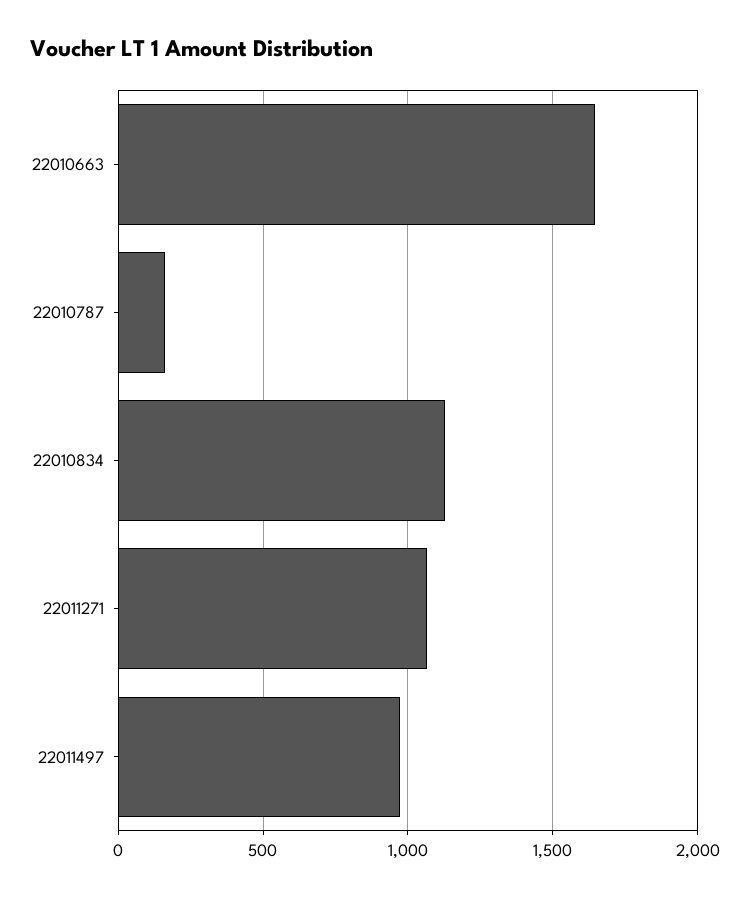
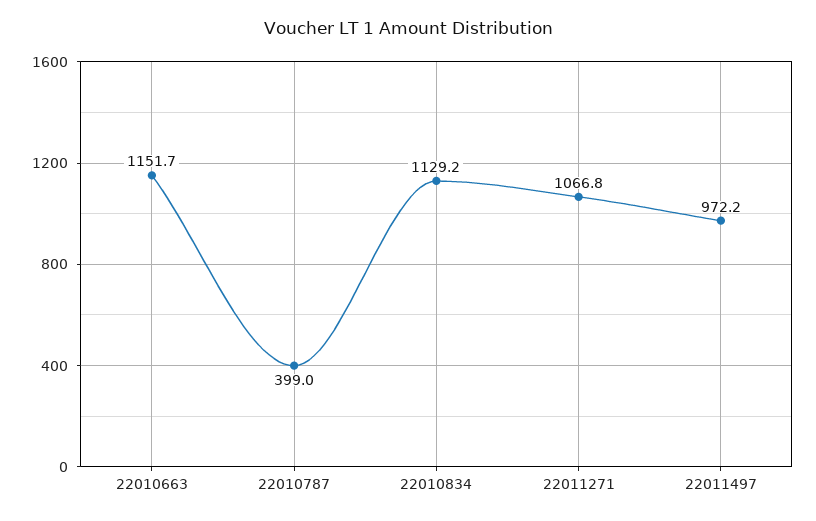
  {
-   "22010663": 1650,
+   "22010663": 1151.7,
-   "22010787": 150,
+   "22010787": 399,
    "22010834": 1129.2,
    "22011271": 1066.8,
    "22011497": 972.2
  }

